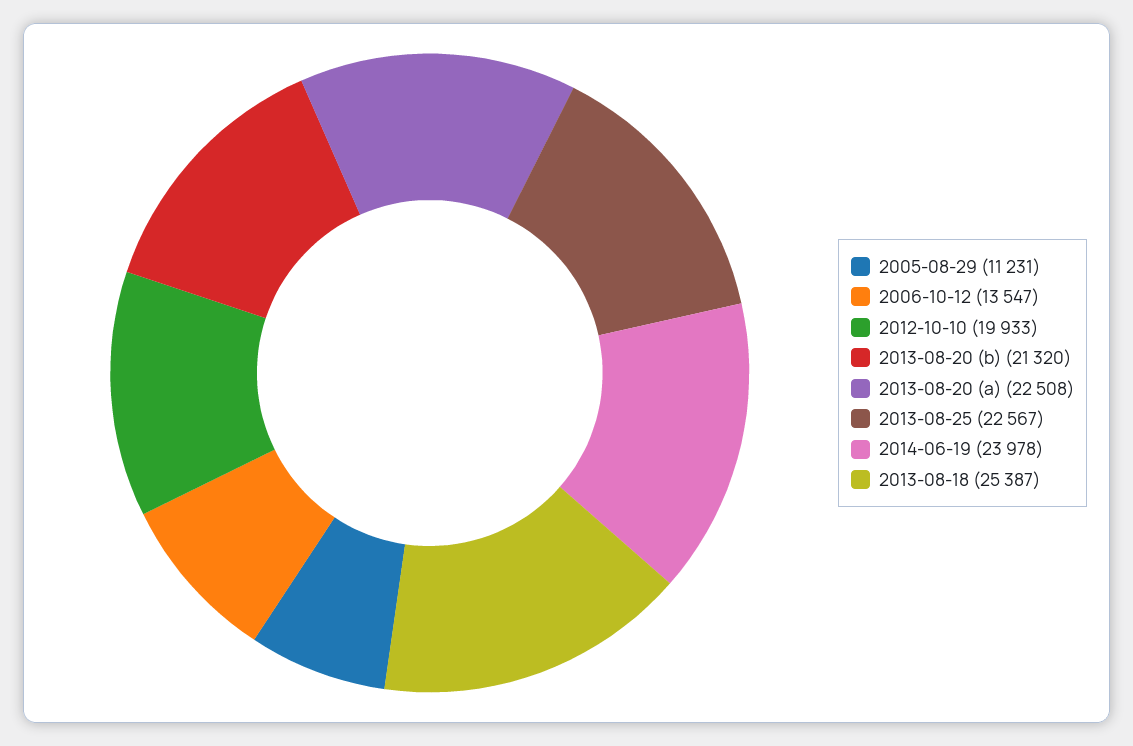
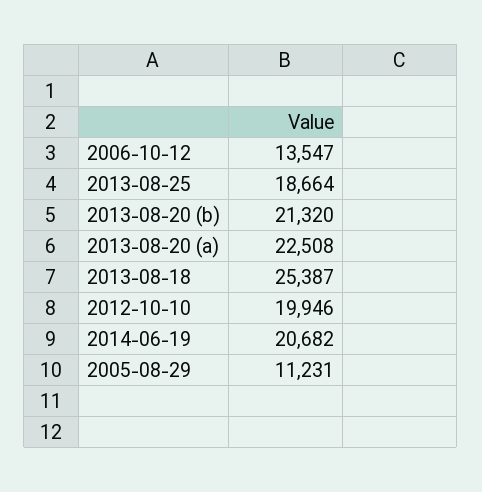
  {
    "2005-08-29": 11231,
    "2006-10-12": 13547,
-   "2012-10-10": 19933,
+   "2012-10-10": 19946,
    "2013-08-20 (b)": 21320,
    "2013-08-20 (a)": 22508,
-   "2013-08-25": 22567,
+   "2013-08-25": 18664,
-   "2014-06-19": 23978,
+   "2014-06-19": 20682,
    "2013-08-18": 25387
  }

